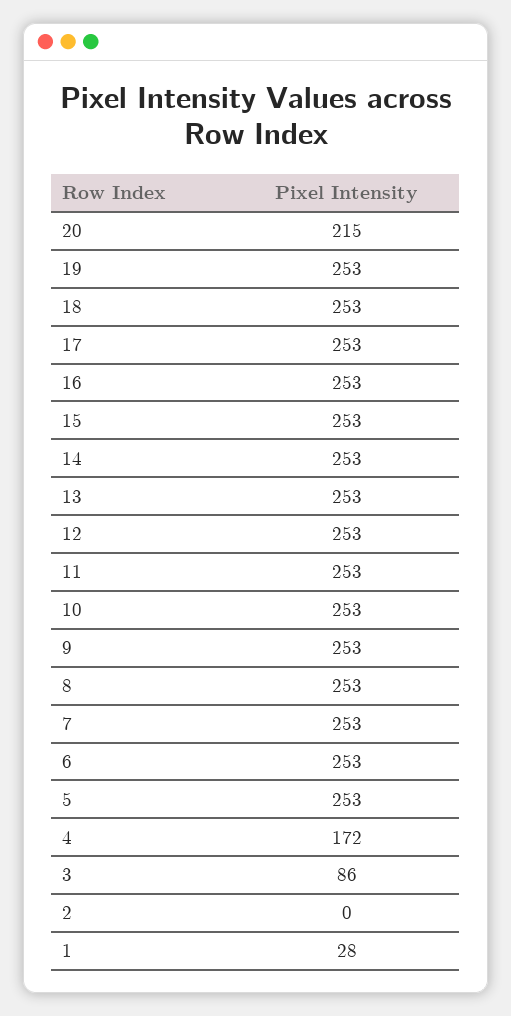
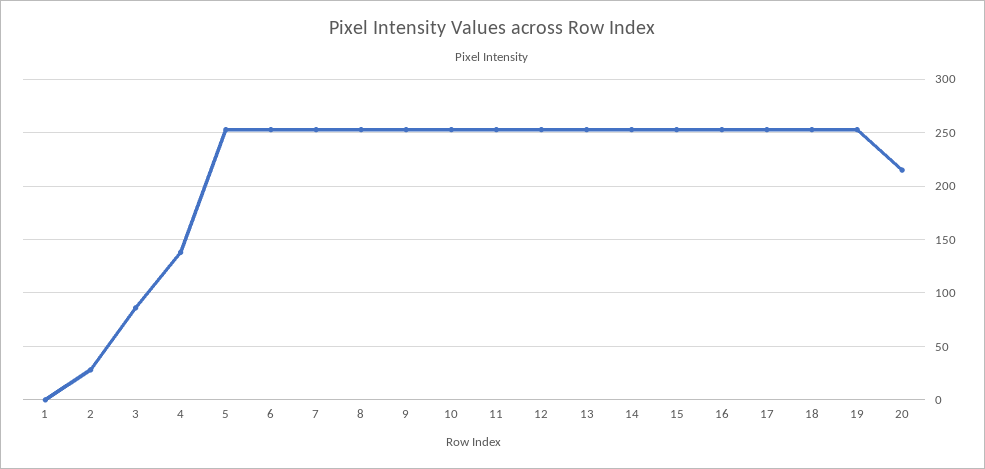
  {
    "20": 215,
    "19": 253,
    "18": 253,
    "17": 253,
    "16": 253,
    "15": 253,
    "14": 253,
    "13": 253,
    "12": 253,
    "11": 253,
    "10": 253,
    "9": 253,
    "8": 253,
    "7": 253,
    "6": 253,
    "5": 253,
-   "4": 172,
+   "4": 140,
    "3": 86,
-   "2": 0,
+   "2": 30,
-   "1": 28
+   "1": 0
  }

